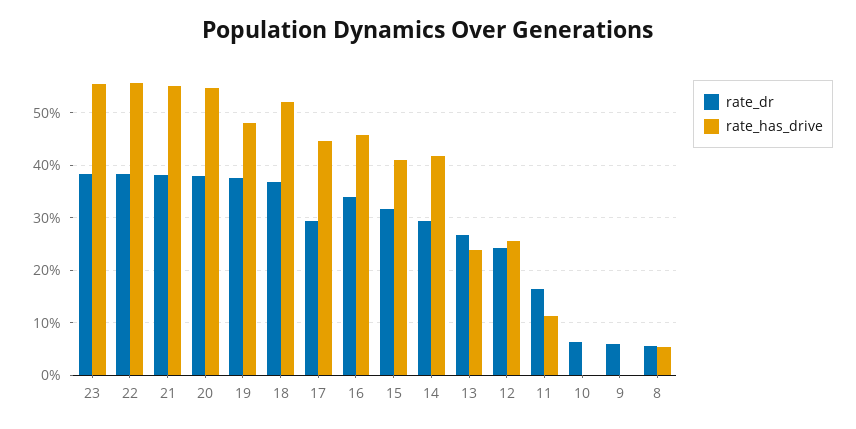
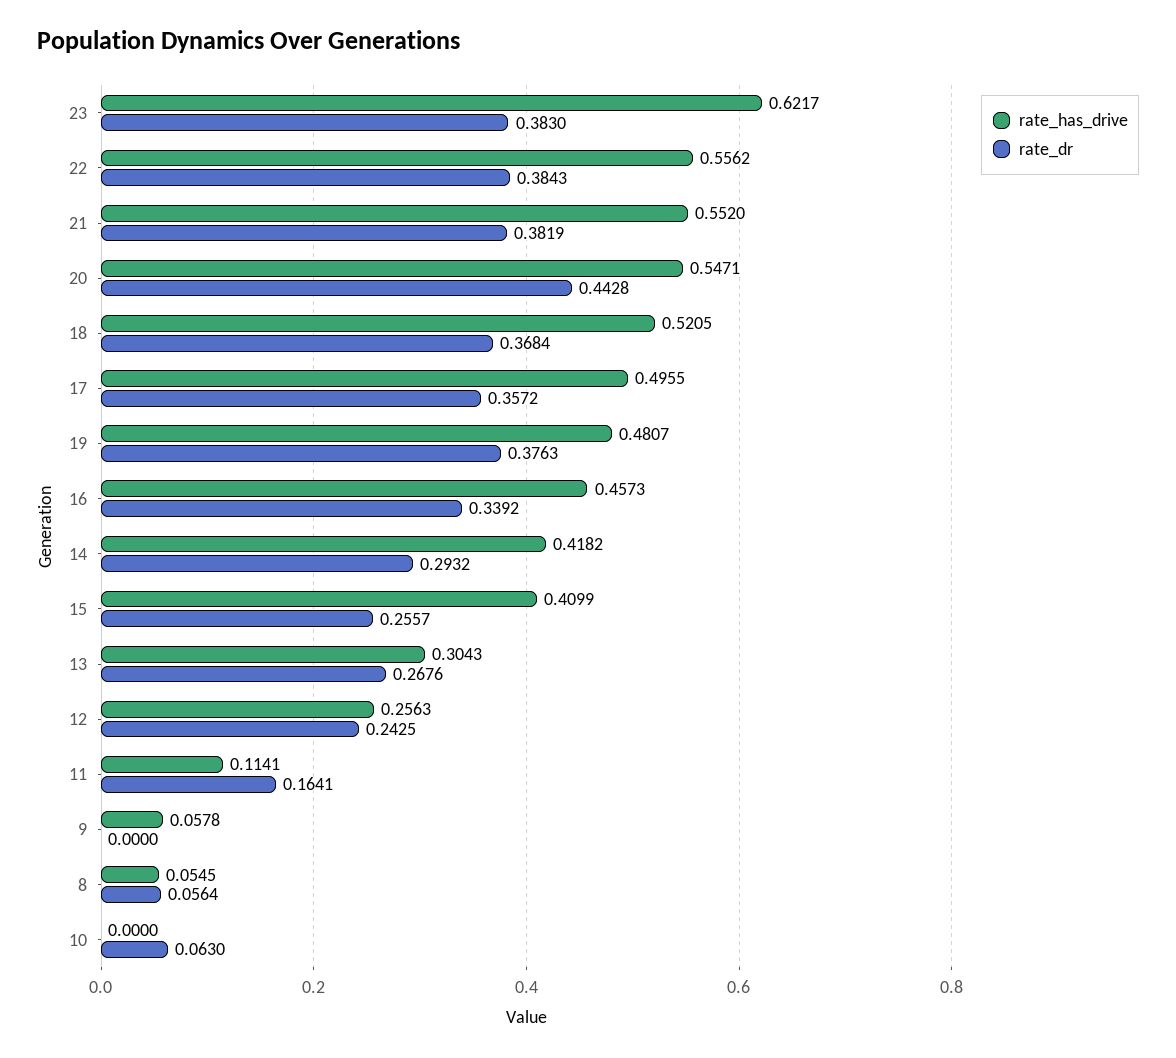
  {
    "rate_dr": {
      "23": 0.383,
      "22": 0.3843,
      "21": 0.3819,
-     "20": 0.38,
+     "20": 0.4428,
      "19": 0.3763,
      "18": 0.3684,
-     "17": 0.3,
+     "17": 0.3572,
      "16": 0.3392,
-     "15": 0.32,
+     "15": 0.2557,
      "14": 0.2932,
      "13": 0.2676,
      "12": 0.2425,
      "11": 0.1641,
      "10": 0.063,
-     "9": 0.06,
+     "9": 0,
      "8": 0.0564
    },
    "rate_has_drive": {
-     "23": 0.56,
+     "23": 0.6217,
      "22": 0.5562,
      "21": 0.552,
      "20": 0.5471,
      "19": 0.4807,
      "18": 0.5205,
-     "17": 0.44,
+     "17": 0.4955,
      "16": 0.4573,
      "15": 0.4099,
      "14": 0.4182,
-     "13": 0.24,
+     "13": 0.3043,
      "12": 0.2563,
      "11": 0.1141,
      "10": 0,
-     "9": 0,
+     "9": 0.0578,
      "8": 0.0545
    }
  }

